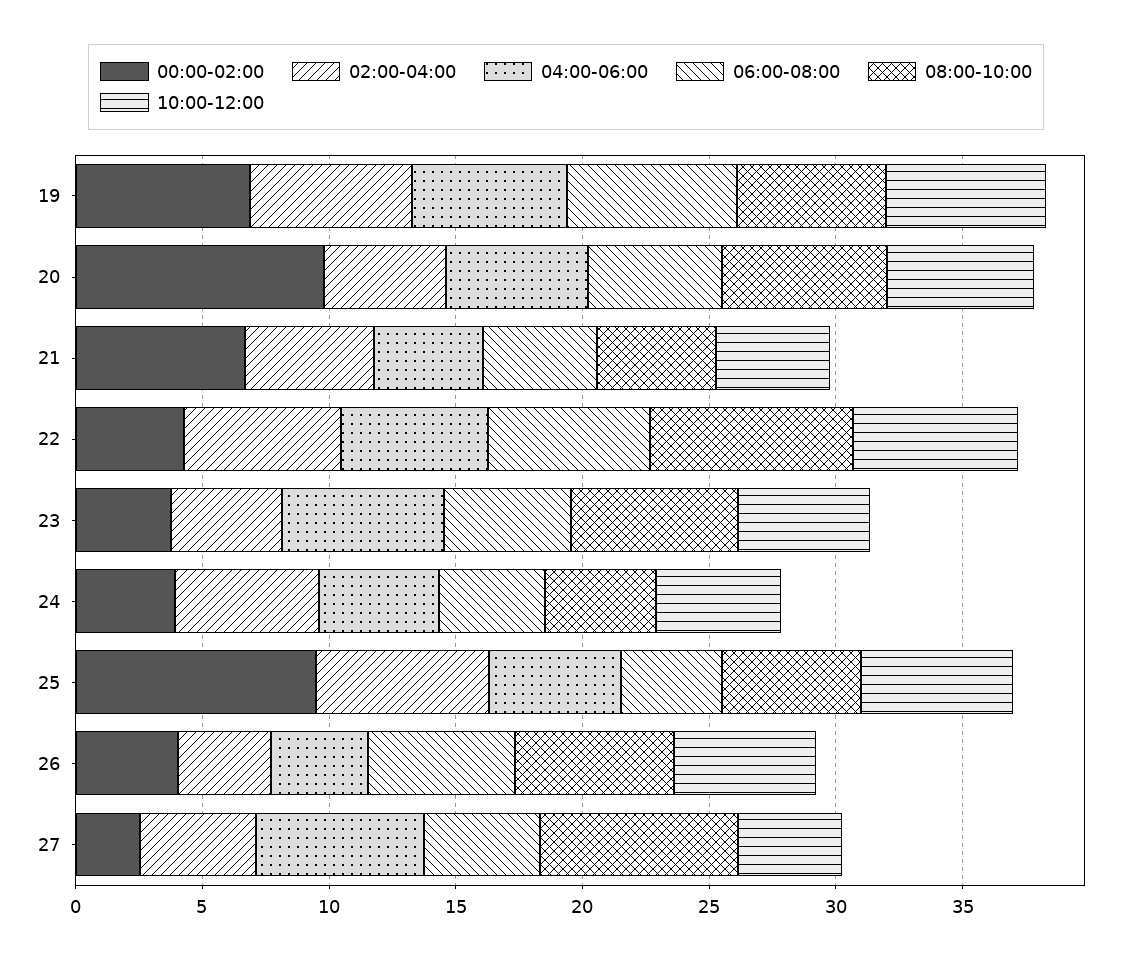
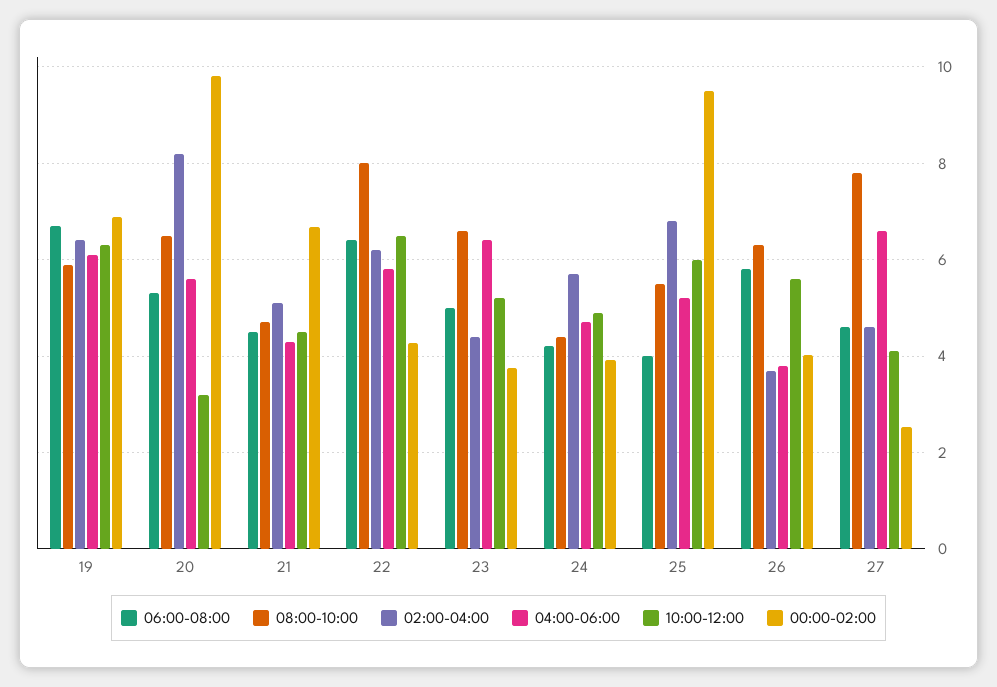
  {
    "00:00-02:00": {
      "19": 6.8,
      "20": 9.8,
      "21": 6.6,
      "22": 4.2,
      "23": 3.8,
      "24": 4,
      "25": 9.6,
      "26": 4,
      "27": 2.6
    },
    "02:00-04:00": {
      "19": 6.4,
-     "20": 5,
+     "20": 8.2,
      "21": 5.2,
      "22": 6.2,
      "23": 4.4,
      "24": 5.8,
      "25": 6.8,
      "26": 3.8,
      "27": 4.6
    },
    "04:00-06:00": {
      "19": 6.2,
      "20": 5.6,
      "21": 4.4,
      "22": 5.8,
      "23": 6.4,
      "24": 4.8,
      "25": 5.2,
      "26": 3.8,
      "27": 6.6
    },
    "06:00-08:00": {
      "19": 6.8,
      "20": 5.4,
      "21": 4.6,
      "22": 6.4,
      "23": 5,
      "24": 4.2,
      "25": 4,
      "26": 5.8,
      "27": 4.6
    },
    "08:00-10:00": {
      "19": 6,
      "20": 6.6,
      "21": 4.8,
      "22": 8,
      "23": 6.6,
      "24": 4.4,
      "25": 5.6,
      "26": 6.4,
      "27": 7.8
    },
    "10:00-12:00": {
      "19": 6.4,
-     "20": 6,
+     "20": 3.2,
      "21": 4.6,
      "22": 6.6,
      "23": 5.2,
      "24": 5,
      "25": 6,
      "26": 5.6,
      "27": 4.2
    }
  }

